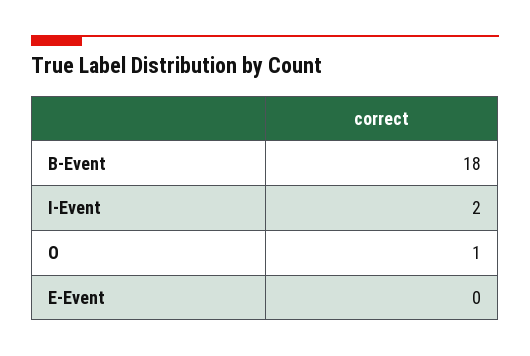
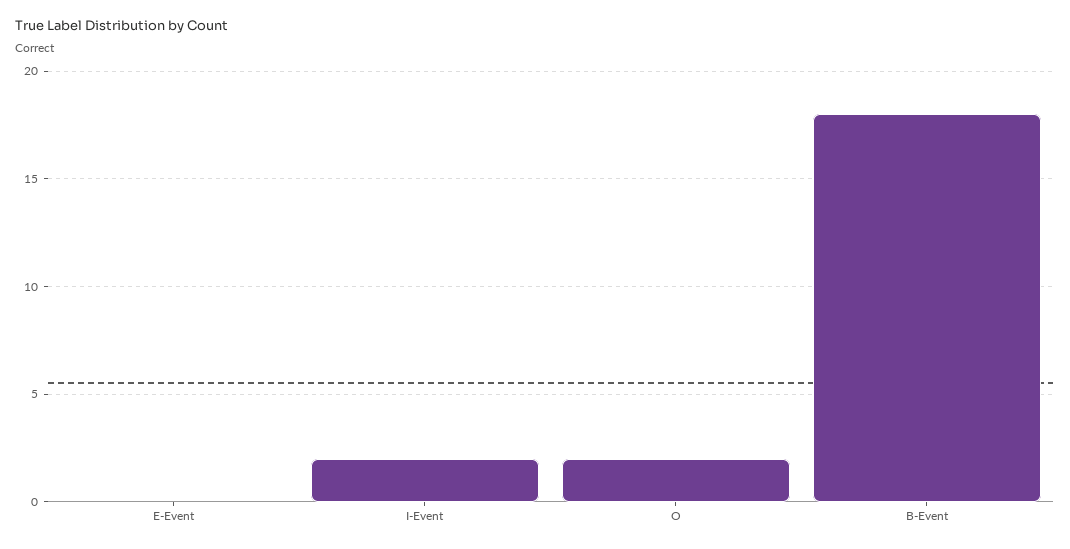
  {
    "B-Event": 18,
    "I-Event": 2,
-   "O": 1,
+   "O": 2,
    "E-Event": 0
  }

